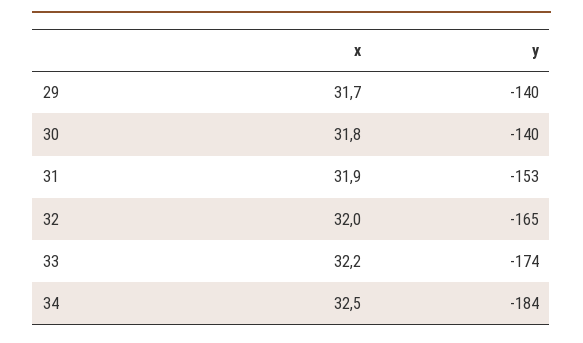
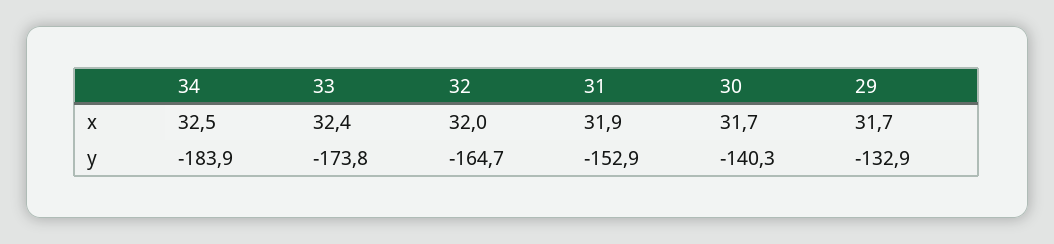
  {
    "x": {
      "29": 31.7,
-     "30": 31.8,
+     "30": 31.7,
      "31": 31.9,
      "32": 32,
-     "33": 32.2,
+     "33": 32.4,
      "34": 32.5
    },
    "y": {
-     "29": -140,
+     "29": -132.9,
      "30": -140.3,
      "31": -152.9,
      "32": -164.7,
      "33": -173.8,
      "34": -183.9
    }
  }

